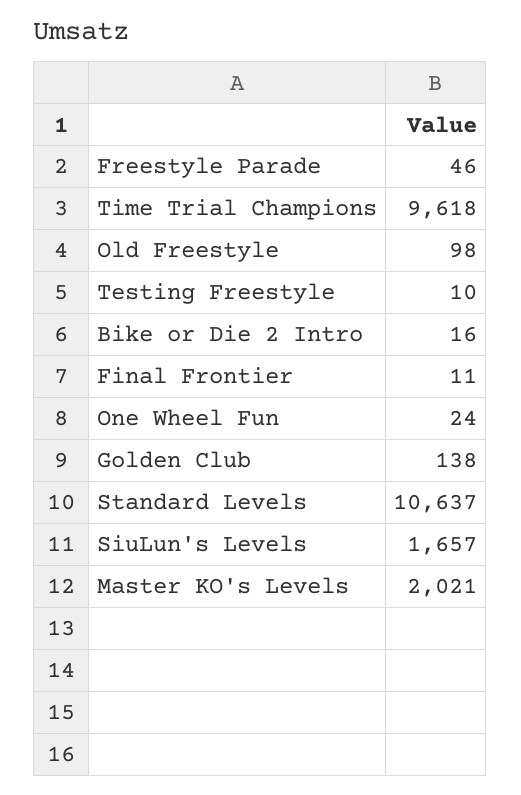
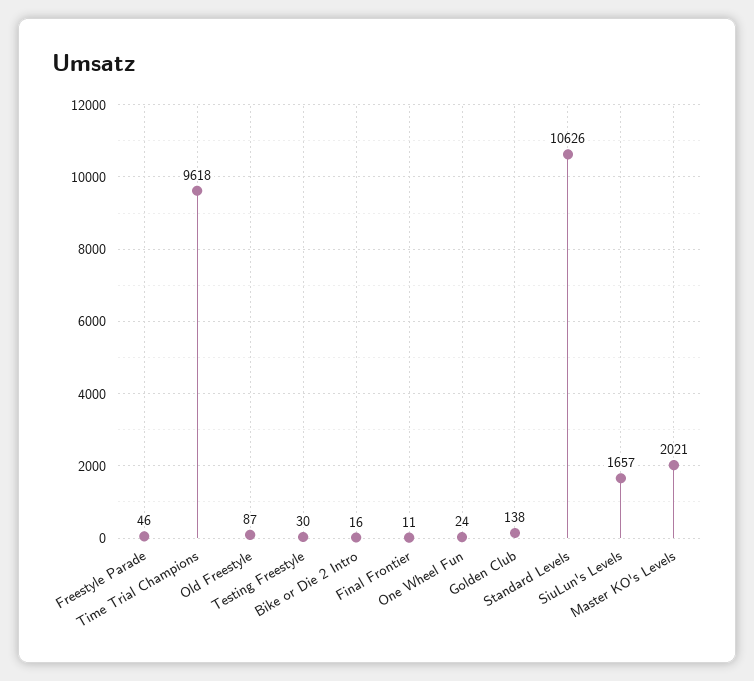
  {
    "Freestyle Parade": 46,
    "Time Trial Champions": 9618,
-   "Old Freestyle": 98,
+   "Old Freestyle": 87,
-   "Testing Freestyle": 10,
+   "Testing Freestyle": 30,
    "Bike or Die 2 Intro": 16,
    "Final Frontier": 11,
    "One Wheel Fun": 24,
    "Golden Club": 138,
-   "Standard Levels": 10637,
+   "Standard Levels": 10626,
    "SiuLun's Levels": 1657,
    "Master KO's Levels": 2021
  }

